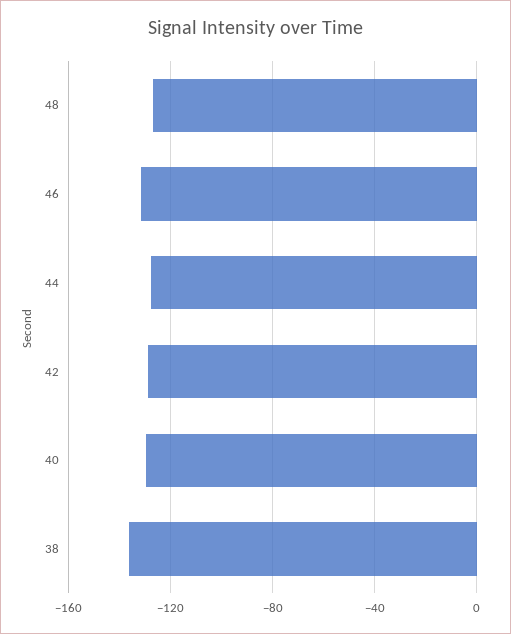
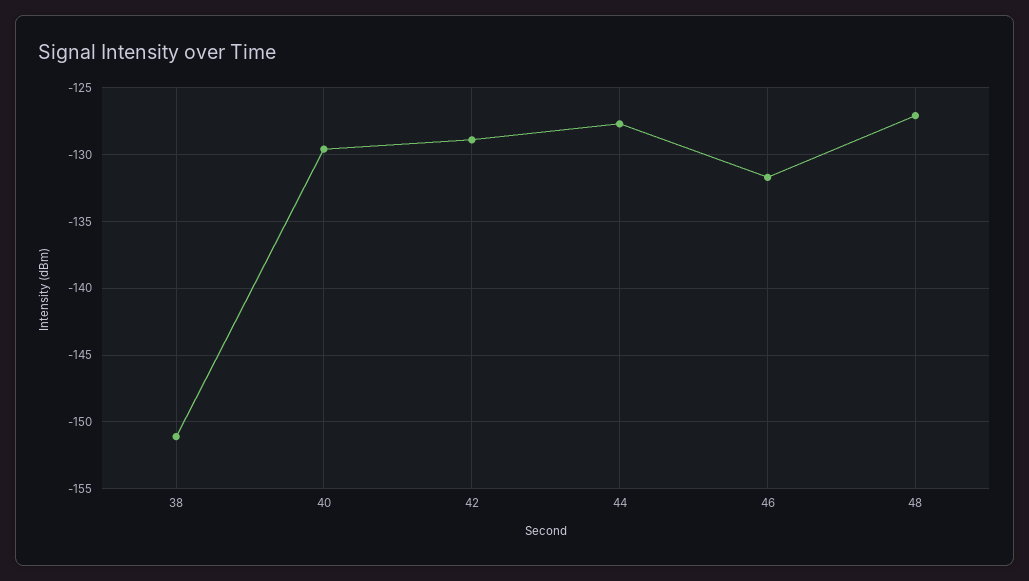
  {
    "48": -127,
    "46": -131.5,
    "44": -127.5,
    "42": -129,
    "40": -129.5,
-   "38": -135
+   "38": -151
  }

